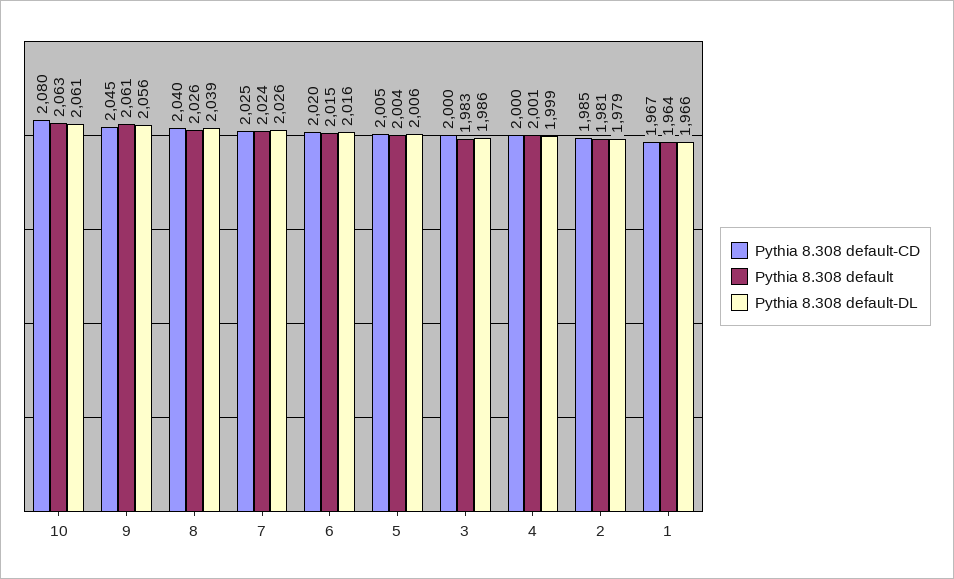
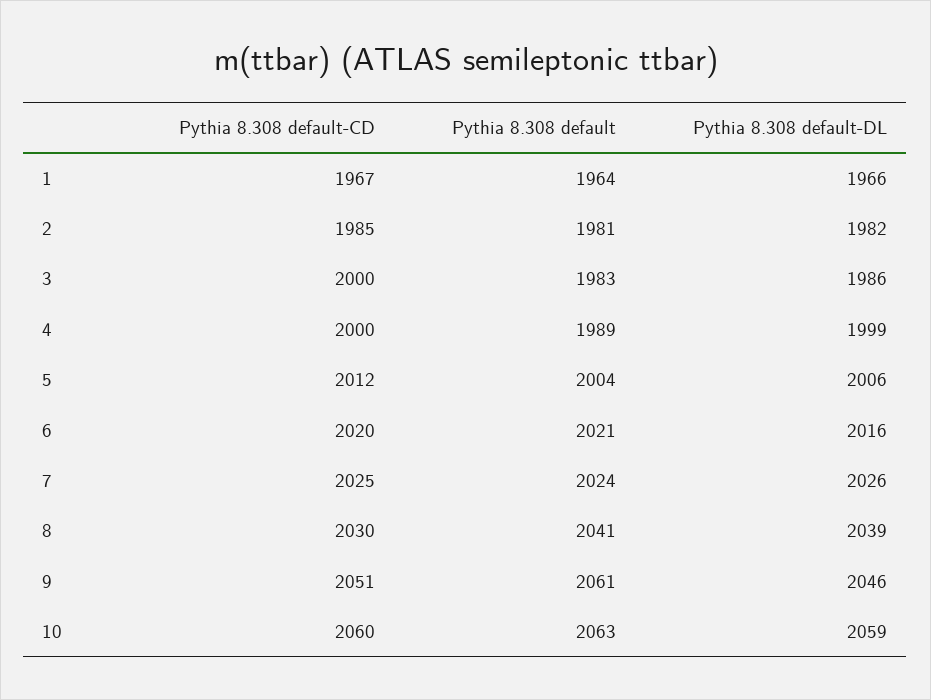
  {
    "Pythia 8.308 default-CD": {
-     "10": 2080,
+     "10": 2060,
-     "9": 2045,
+     "9": 2051,
-     "8": 2040,
+     "8": 2030,
      "7": 2025,
      "6": 2020,
-     "5": 2005,
+     "5": 2012,
      "3": 2000,
      "4": 2000,
      "2": 1985,
      "1": 1967
    },
    "Pythia 8.308 default": {
      "10": 2063,
      "9": 2061,
-     "8": 2026,
+     "8": 2041,
      "7": 2024,
-     "6": 2015,
+     "6": 2021,
      "5": 2004,
      "3": 1983,
-     "4": 2001,
+     "4": 1989,
      "2": 1981,
      "1": 1964
    },
    "Pythia 8.308 default-DL": {
-     "10": 2061,
+     "10": 2059,
-     "9": 2056,
+     "9": 2046,
      "8": 2039,
      "7": 2026,
      "6": 2016,
      "5": 2006,
      "3": 1986,
      "4": 1999,
-     "2": 1979,
+     "2": 1982,
      "1": 1966
    }
  }

